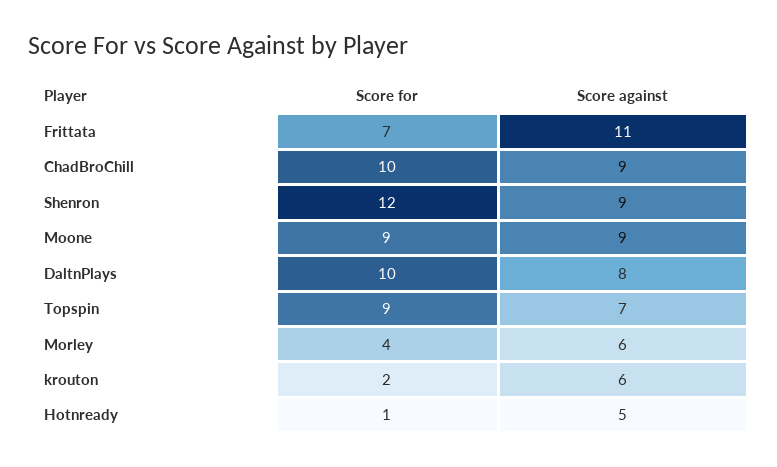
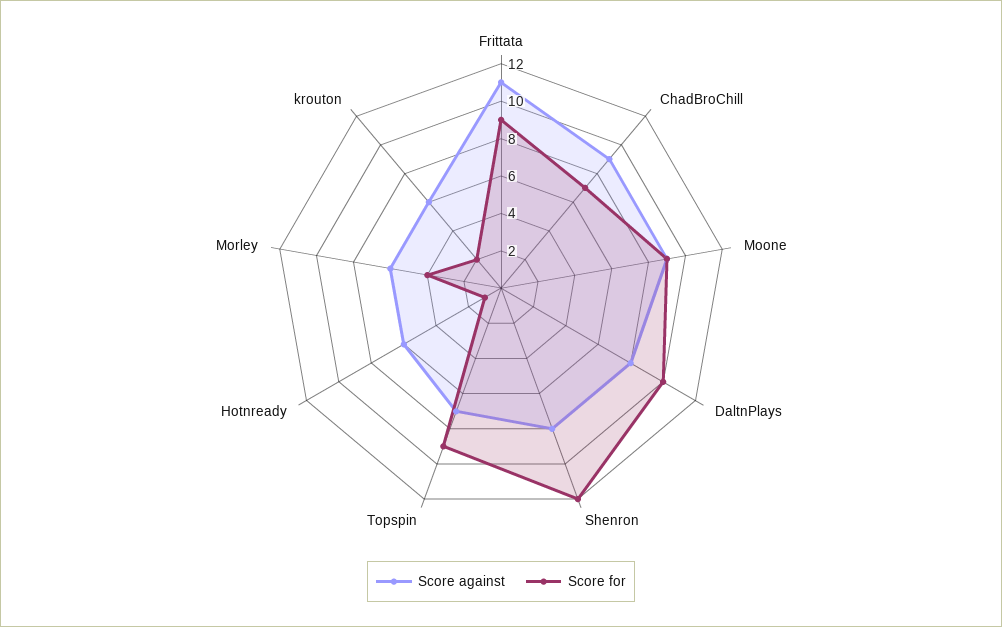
  {
    "Score for": {
-     "Frittata": 7,
+     "Frittata": 9,
-     "ChadBroChill": 10,
+     "ChadBroChill": 7,
      "Shenron": 12,
      "Moone": 9,
      "DaltnPlays": 10,
      "Topspin": 9,
      "Morley": 4,
      "krouton": 2,
      "Hotnready": 1
    },
    "Score against": {
      "Frittata": 11,
      "ChadBroChill": 9,
-     "Shenron": 9,
+     "Shenron": 8,
      "Moone": 9,
      "DaltnPlays": 8,
      "Topspin": 7,
      "Morley": 6,
      "krouton": 6,
-     "Hotnready": 5
+     "Hotnready": 6
    }
  }

